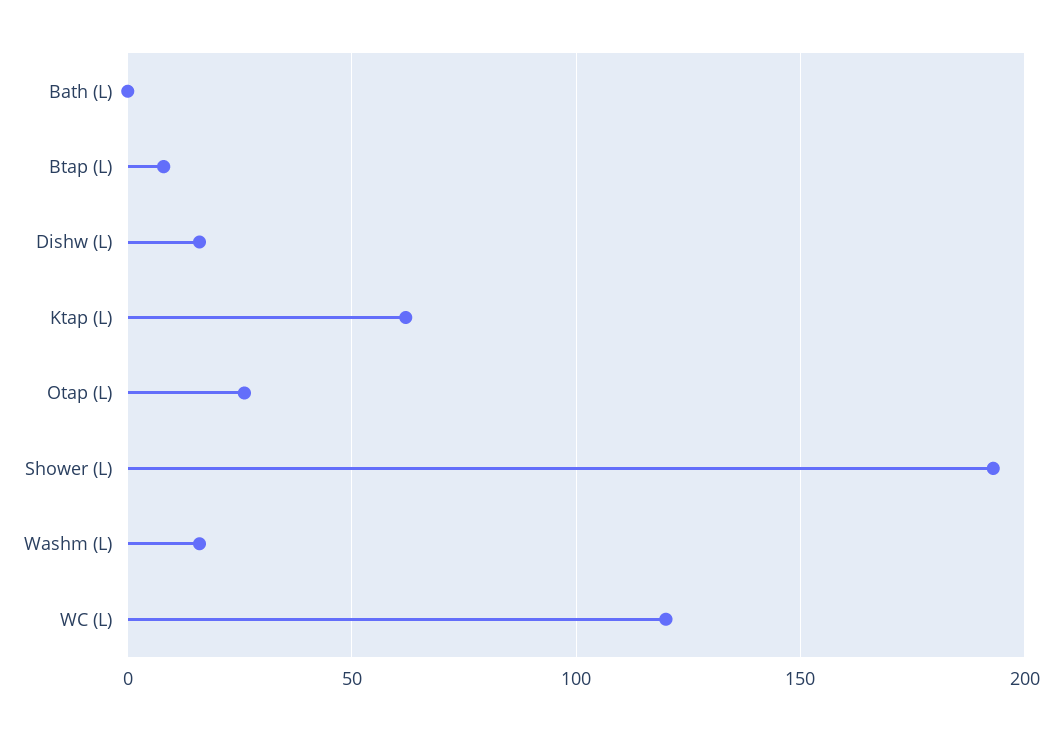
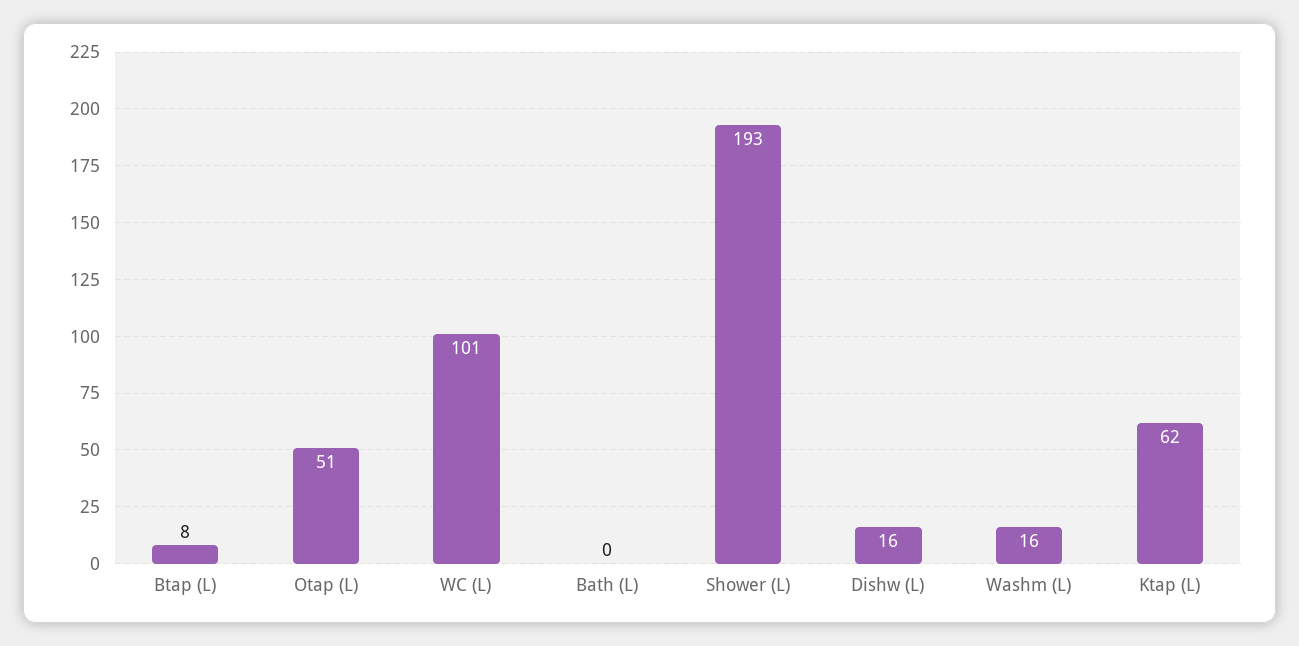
  {
    "Bath (L)": 0,
    "Btap (L)": 8,
    "Dishw (L)": 16,
    "Ktap (L)": 62,
-   "Otap (L)": 25,
+   "Otap (L)": 51,
    "Shower (L)": 193,
    "Washm (L)": 16,
-   "WC (L)": 120
+   "WC (L)": 101
  }

